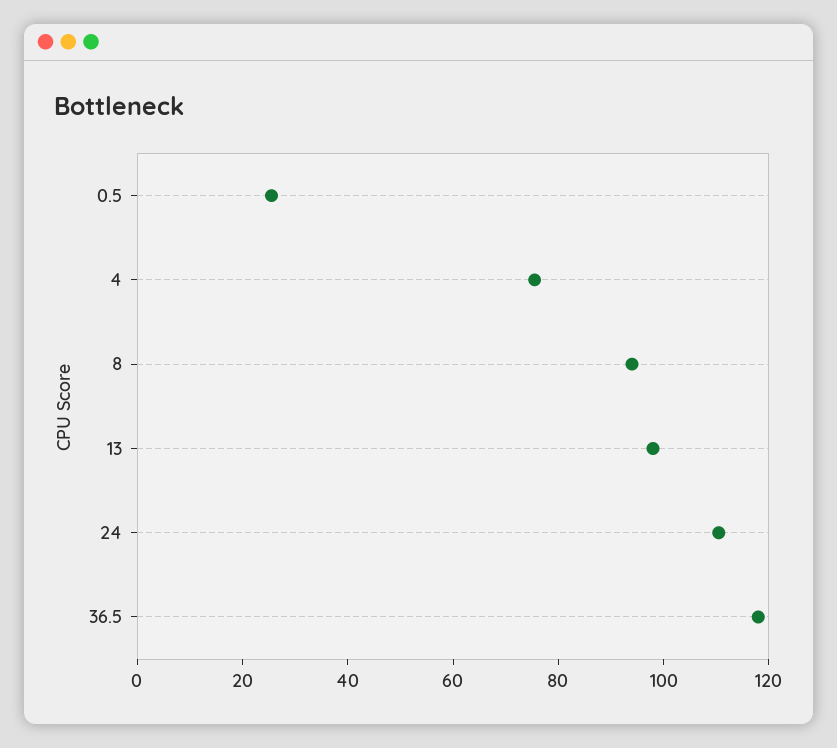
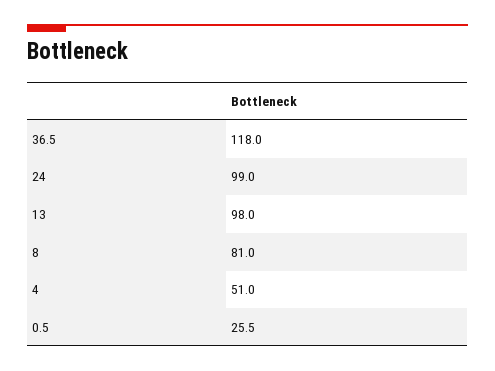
  {
    "0.5": 25.5,
-   "4": 75,
+   "4": 51,
-   "8": 95,
+   "8": 81,
    "13": 98,
-   "24": 110,
+   "24": 99,
    "36.5": 118
  }

